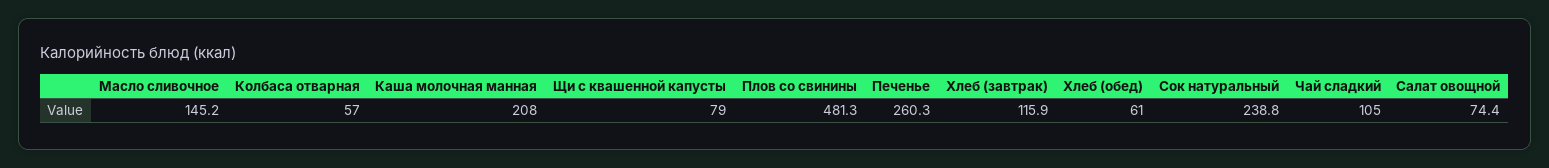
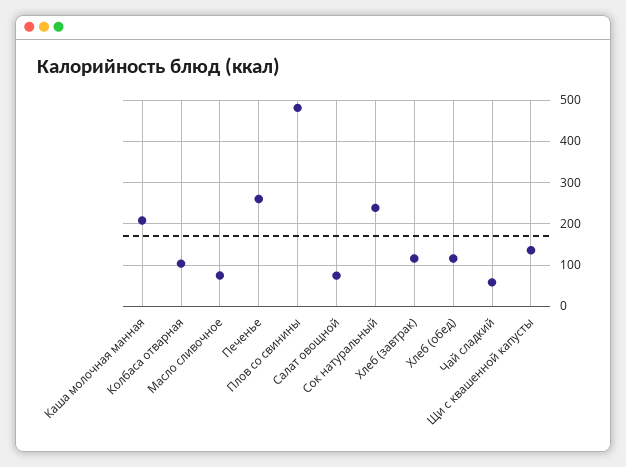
  {
-   "Масло сливочное": 145.2,
+   "Масло сливочное": 80,
-   "Колбаса отварная": 57,
+   "Колбаса отварная": 100,
    "Каша молочная манная": 208,
-   "Щи с квашенной капусты": 79,
+   "Щи с квашенной капусты": 140,
    "Плов со свинины": 481.3,
    "Печенье": 260.3,
    "Хлеб (завтрак)": 115.9,
-   "Хлеб (обед)": 61,
+   "Хлеб (обед)": 120,
    "Сок натуральный": 238.8,
-   "Чай сладкий": 105,
+   "Чай сладкий": 60,
    "Салат овощной": 74.4
  }

